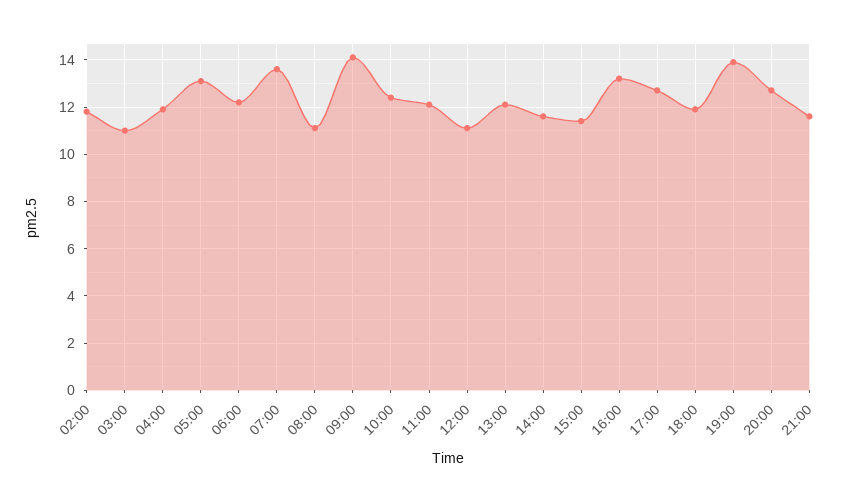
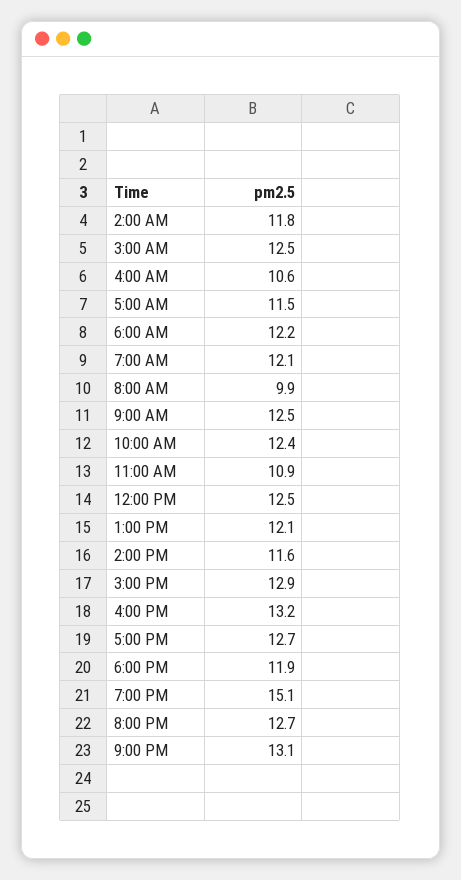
  {
    "02:00": 11.8,
-   "03:00": 11,
+   "03:00": 12.5,
-   "04:00": 12,
+   "04:00": 10.6,
-   "05:00": 13,
+   "05:00": 11.5,
    "06:00": 12.2,
-   "07:00": 13.5,
+   "07:00": 12.1,
-   "08:00": 11,
+   "08:00": 9.9,
-   "09:00": 14,
+   "09:00": 12.5,
    "10:00": 12.4,
-   "11:00": 12,
+   "11:00": 10.9,
-   "12:00": 11,
+   "12:00": 12.5,
    "13:00": 12.1,
    "14:00": 11.6,
-   "15:00": 11.5,
+   "15:00": 12.9,
    "16:00": 13.2,
    "17:00": 12.7,
    "18:00": 11.9,
-   "19:00": 14,
+   "19:00": 15.1,
    "20:00": 12.7,
-   "21:00": 11.5
+   "21:00": 13.1
  }

